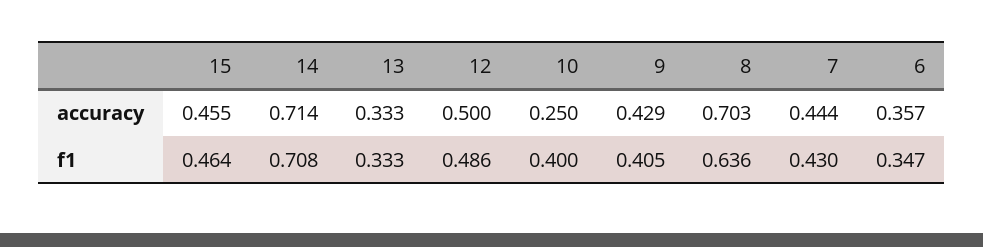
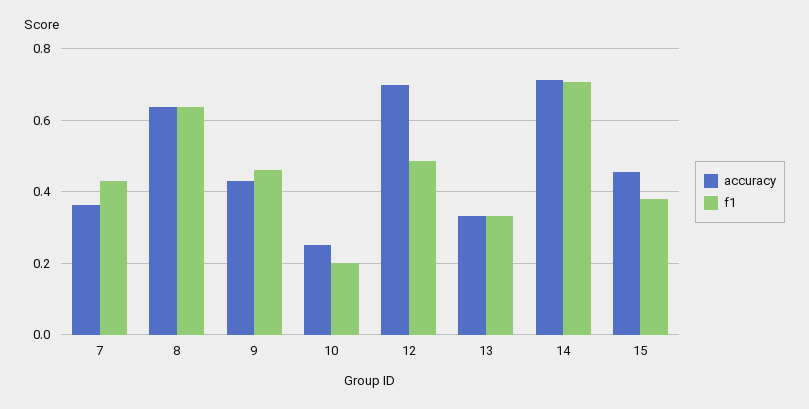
  {
    "accuracy": {
      "15": 0.455,
      "14": 0.714,
      "13": 0.333,
-     "12": 0.5,
+     "12": 0.7,
      "10": 0.25,
      "9": 0.429,
-     "8": 0.703,
+     "8": 0.64,
-     "7": 0.444,
+     "7": 0.36
-     "6": 0.357
    },
    "f1": {
-     "15": 0.464,
+     "15": 0.38,
      "14": 0.708,
      "13": 0.333,
      "12": 0.486,
-     "10": 0.4,
+     "10": 0.2,
-     "9": 0.405,
+     "9": 0.46,
      "8": 0.636,
-     "7": 0.43,
+     "7": 0.43
-     "6": 0.347
    }
  }

